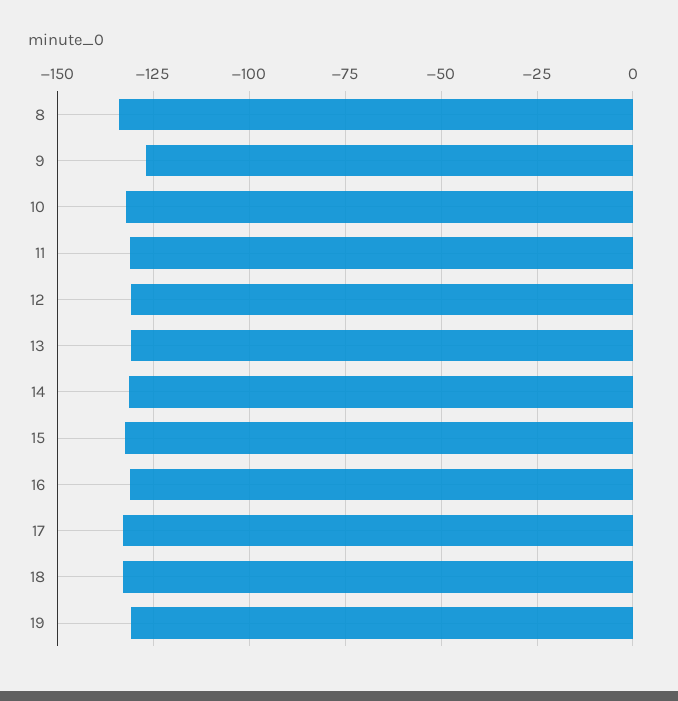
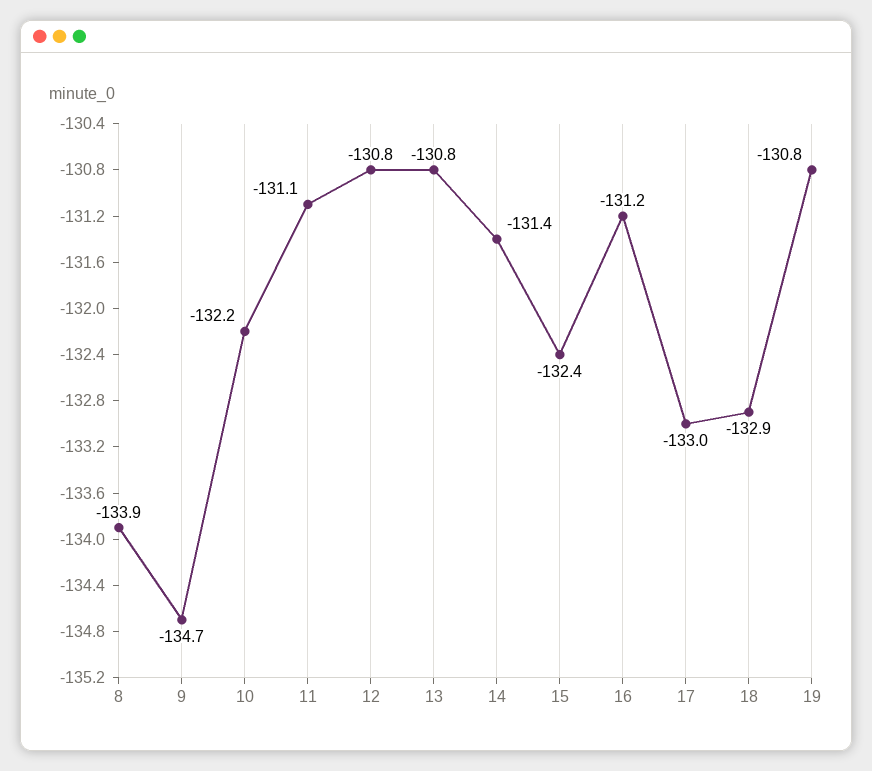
  {
    "8": -133.9,
-   "9": -127.5,
+   "9": -134.7,
    "10": -132.2,
    "11": -131.1,
    "12": -130.8,
    "13": -130.8,
    "14": -131.4,
    "15": -132.4,
    "16": -131.2,
    "17": -133,
    "18": -132.9,
    "19": -130.8
  }

